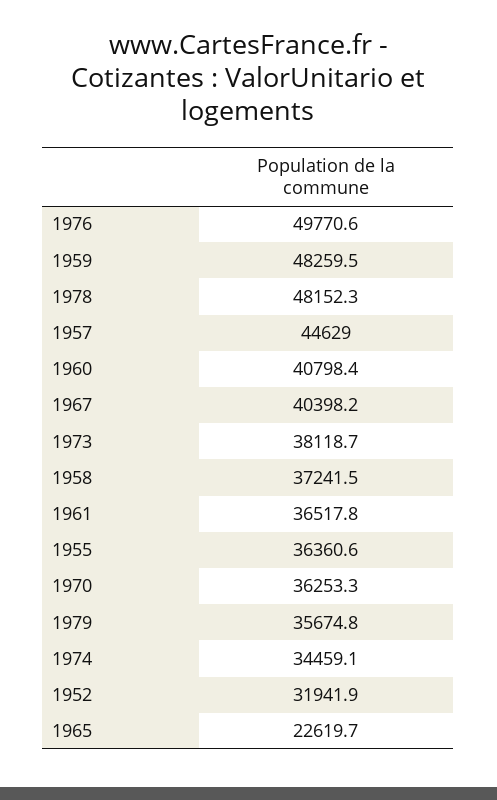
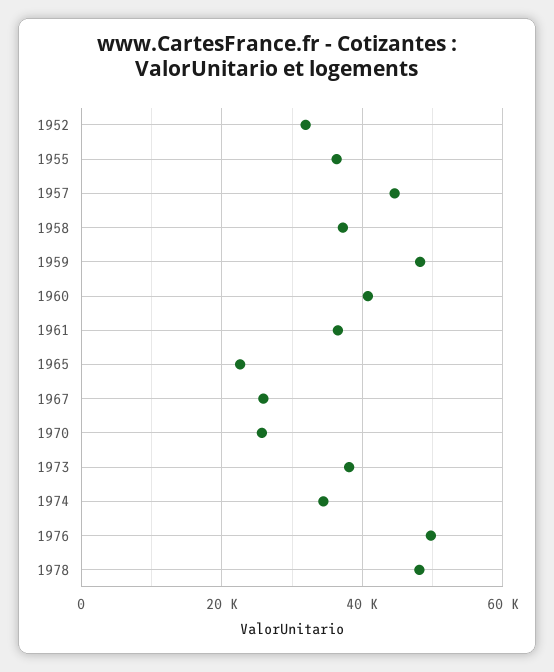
  {
    "1976": 49770.6,
    "1959": 48259.5,
    "1978": 48152.3,
    "1957": 44629,
    "1960": 40798.4,
-   "1967": 40398.2,
+   "1967": 26000,
    "1973": 38118.7,
    "1958": 37241.5,
    "1961": 36517.8,
    "1955": 36360.6,
-   "1970": 36253.3,
+   "1970": 26000,
-   "1979": 35674.8,
    "1974": 34459.1,
    "1952": 31941.9,
    "1965": 22619.7
  }

